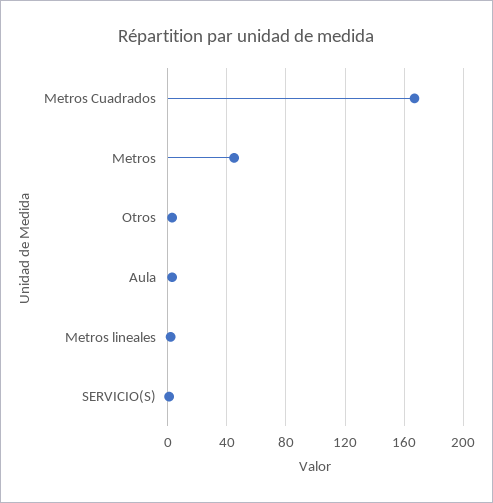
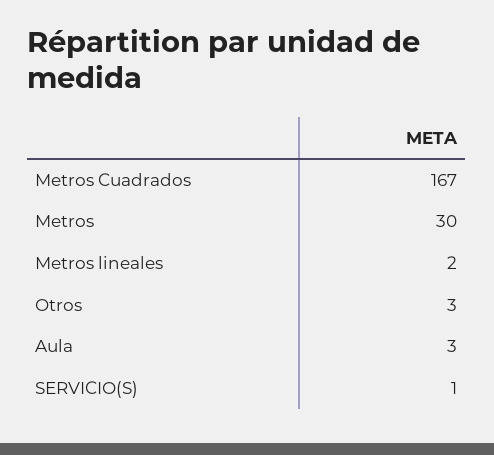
  {
    "Metros Cuadrados": 167,
-   "Metros": 45,
+   "Metros": 30,
    "Otros": 3,
    "Aula": 3,
    "Metros lineales": 2,
    "SERVICIO(S)": 1
  }

